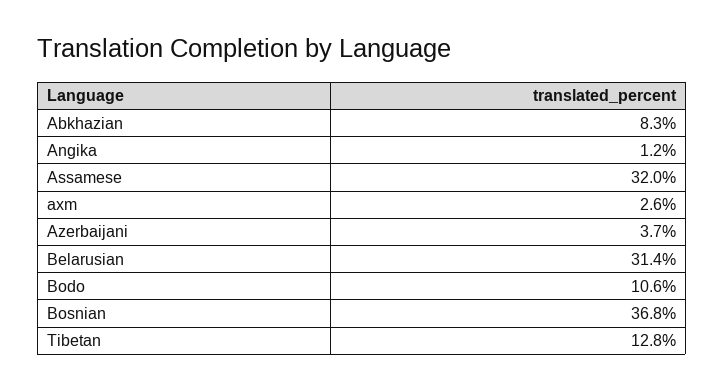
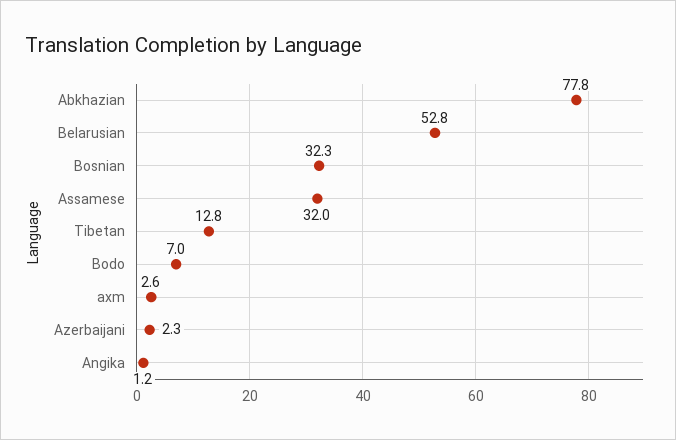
  {
-   "Abkhazian": 8.3,
+   "Abkhazian": 77.8,
    "Angika": 1.2,
    "Assamese": 32,
    "axm": 2.6,
-   "Azerbaijani": 3.7,
+   "Azerbaijani": 2.3,
-   "Belarusian": 31.4,
+   "Belarusian": 52.8,
-   "Bodo": 10.6,
+   "Bodo": 7,
-   "Bosnian": 36.8,
+   "Bosnian": 32.3,
    "Tibetan": 12.8
  }

